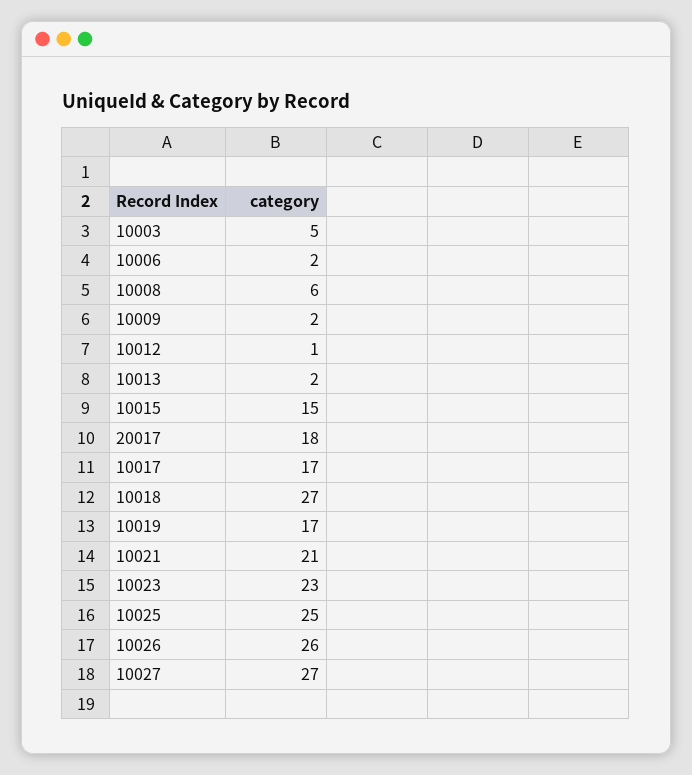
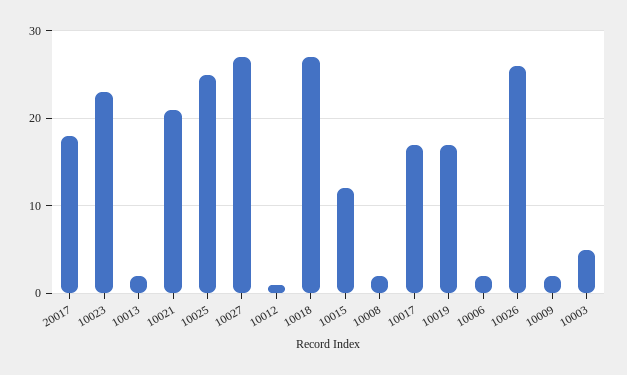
  {
    "10003": 5,
    "10006": 2,
-   "10008": 6,
+   "10008": 2,
    "10009": 2,
    "10012": 1,
    "10013": 2,
-   "10015": 15,
+   "10015": 12,
    "20017": 18,
    "10017": 17,
    "10018": 27,
    "10019": 17,
    "10021": 21,
    "10023": 23,
    "10025": 25,
    "10026": 26,
    "10027": 27
  }

